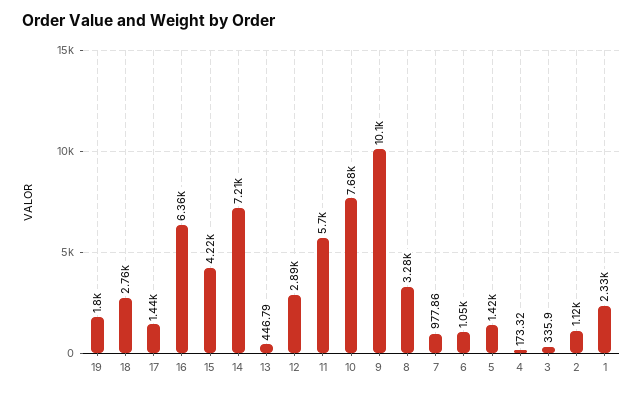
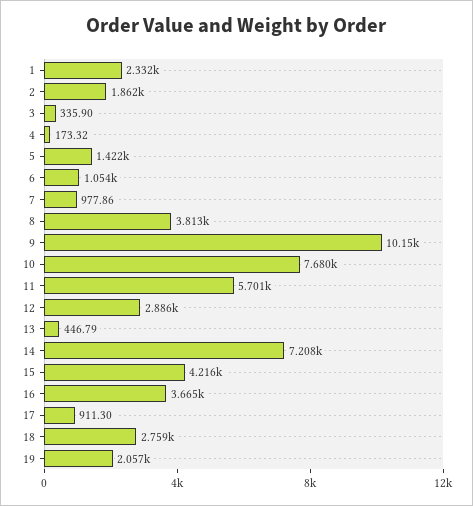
  {
-   "19": 1800,
+   "19": 2057,
    "18": 2759,
-   "17": 1440,
+   "17": 911.3,
-   "16": 6360,
+   "16": 3665,
    "15": 4216,
    "14": 7208,
    "13": 446.79,
    "12": 2886,
    "11": 5701,
    "10": 7680,
    "9": 10150,
-   "8": 3280,
+   "8": 3813,
    "7": 977.86,
    "6": 1054,
    "5": 1422,
    "4": 173.32,
    "3": 335.9,
-   "2": 1120,
+   "2": 1862,
    "1": 2332
  }

